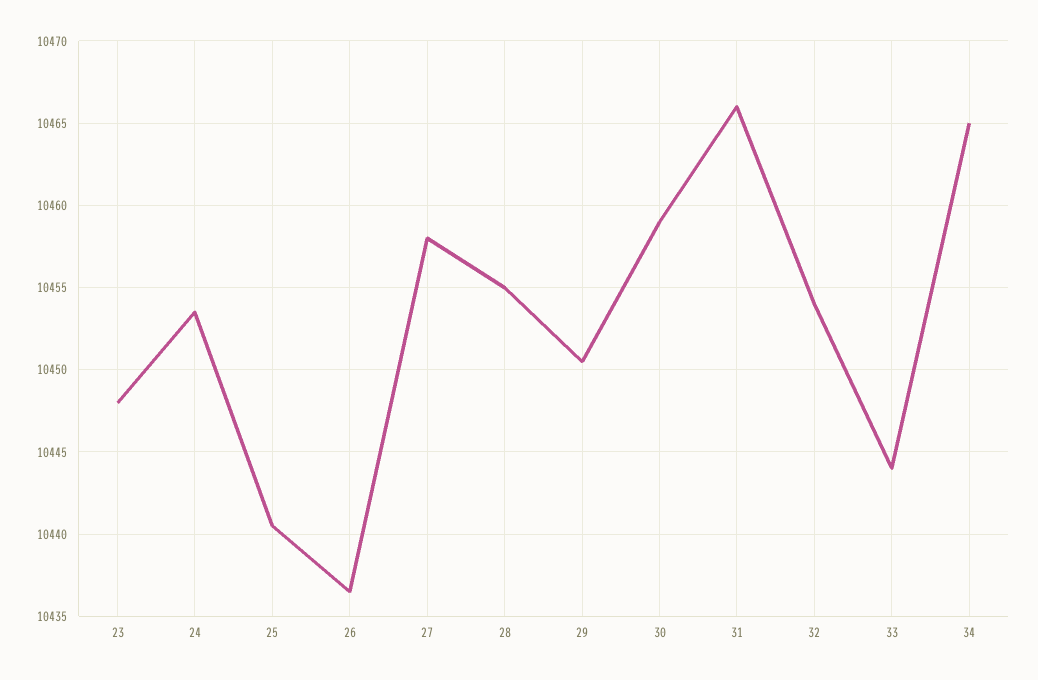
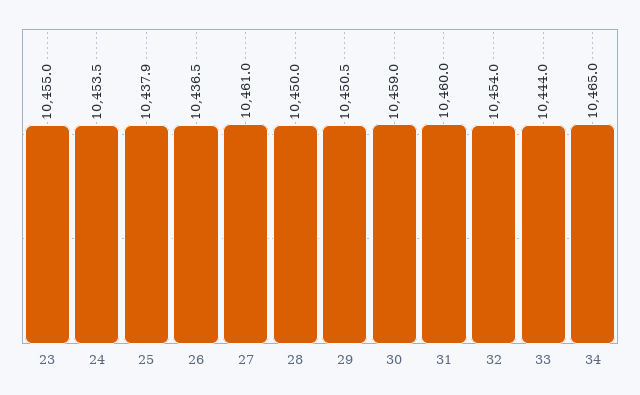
  {
-   "23": 10448,
+   "23": 10455,
    "24": 10453.5,
-   "25": 10440.5,
+   "25": 10437.9,
    "26": 10436.5,
-   "27": 10458,
+   "27": 10461,
-   "28": 10455,
+   "28": 10450,
    "29": 10450.5,
    "30": 10459,
-   "31": 10466,
+   "31": 10460,
    "32": 10454,
    "33": 10444,
    "34": 10465
  }

